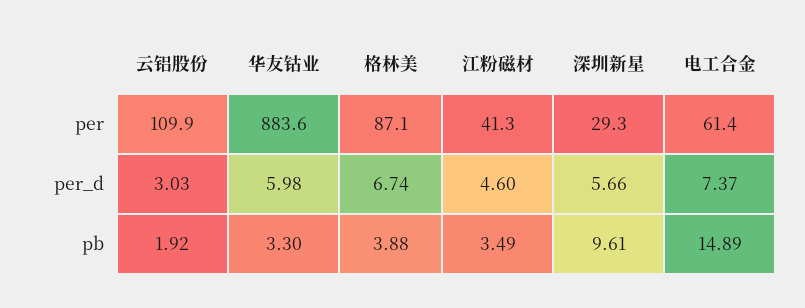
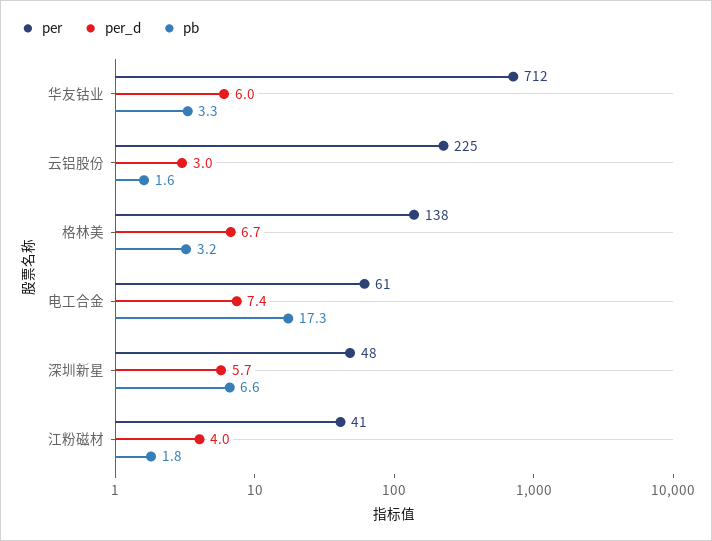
  {
    "per": {
-     "云铝股份": 109.9,
+     "云铝股份": 225,
-     "华友钴业": 883.6,
+     "华友钴业": 712,
-     "格林美": 87.1,
+     "格林美": 138,
      "江粉磁材": 41.3,
-     "深圳新星": 29.3,
+     "深圳新星": 48,
      "电工合金": 61.4
    },
    "per_d": {
      "云铝股份": 3.03,
      "华友钴业": 5.98,
      "格林美": 6.74,
-     "江粉磁材": 4.6,
+     "江粉磁材": 4,
      "深圳新星": 5.66,
      "电工合金": 7.37
    },
    "pb": {
-     "云铝股份": 1.92,
+     "云铝股份": 1.6,
      "华友钴业": 3.3,
-     "格林美": 3.88,
+     "格林美": 3.2,
-     "江粉磁材": 3.49,
+     "江粉磁材": 1.8,
-     "深圳新星": 9.61,
+     "深圳新星": 6.6,
-     "电工合金": 14.89
+     "电工合金": 17.3
    }
  }

